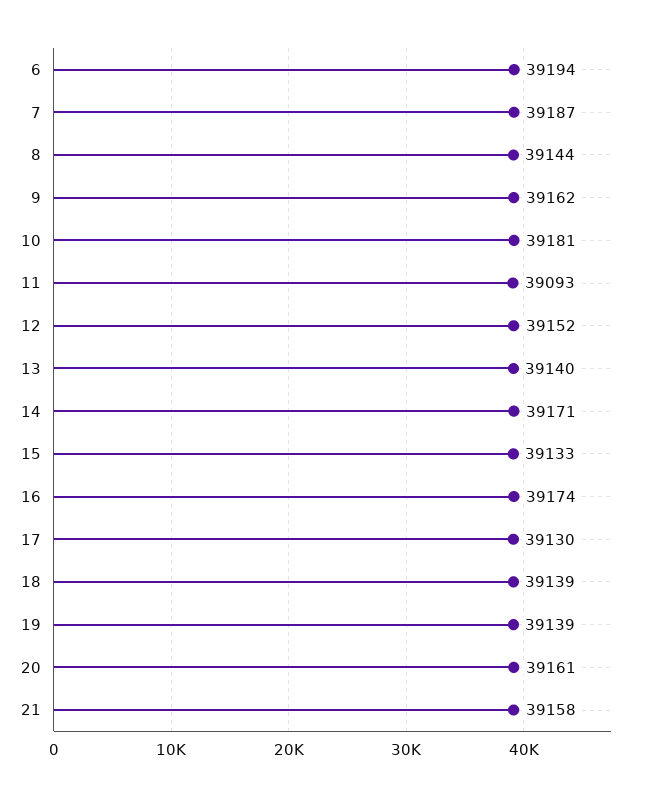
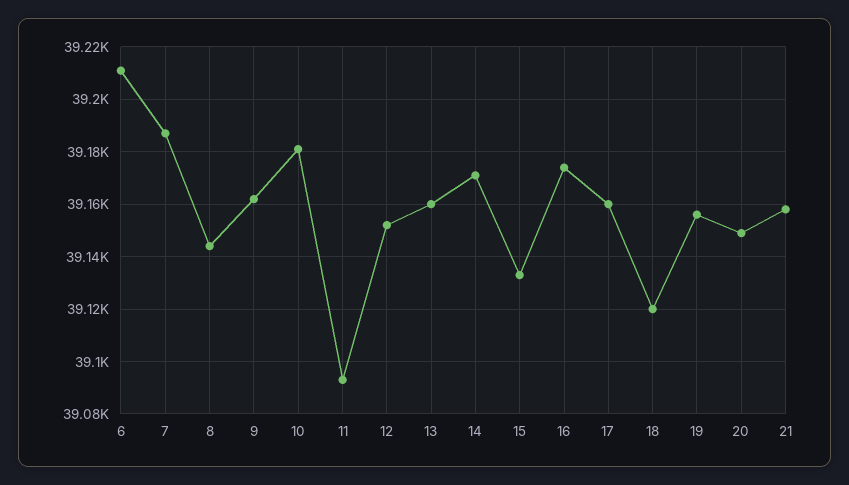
  {
-   "6": 39194,
+   "6": 39210,
    "7": 39187,
    "8": 39144,
    "9": 39162,
    "10": 39181,
    "11": 39093,
    "12": 39152,
-   "13": 39140,
+   "13": 39160,
    "14": 39171,
    "15": 39133,
    "16": 39174,
-   "17": 39130,
+   "17": 39160,
-   "18": 39139,
+   "18": 39120,
-   "19": 39139,
+   "19": 39155,
-   "20": 39161,
+   "20": 39150,
    "21": 39158
  }

